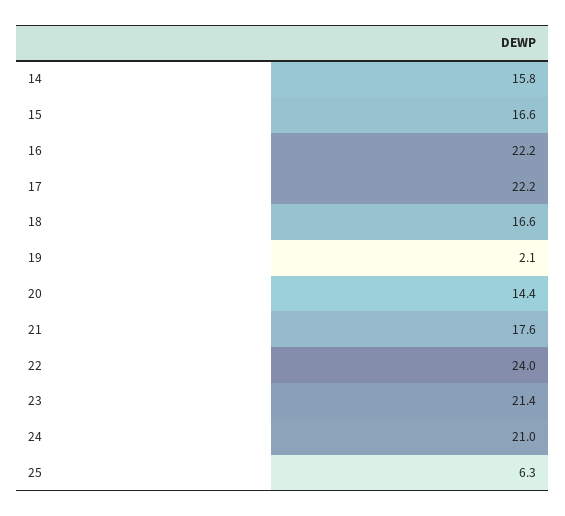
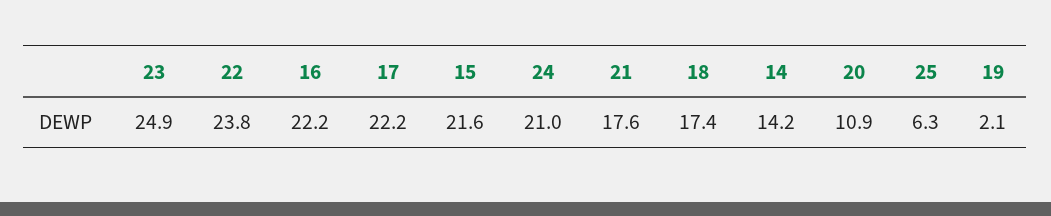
  {
-   "14": 15.8,
+   "14": 14.2,
-   "15": 16.6,
+   "15": 21.6,
    "16": 22.2,
    "17": 22.2,
-   "18": 16.6,
+   "18": 17.4,
    "19": 2.1,
-   "20": 14.4,
+   "20": 10.9,
    "21": 17.6,
-   "22": 24,
+   "22": 23.8,
-   "23": 21.4,
+   "23": 24.9,
    "24": 21,
    "25": 6.3
  }

